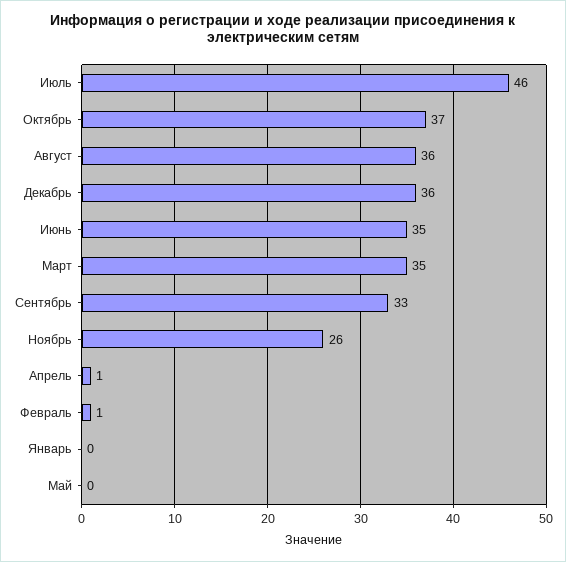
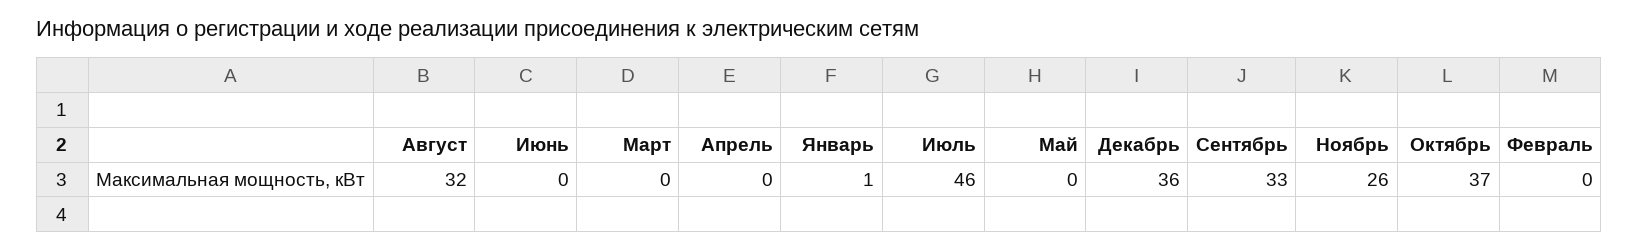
  {
    "Июль": 46,
    "Октябрь": 37,
-   "Август": 36,
+   "Август": 32,
    "Декабрь": 36,
-   "Июнь": 35,
+   "Июнь": 0,
-   "Март": 35,
+   "Март": 0,
    "Сентябрь": 33,
    "Ноябрь": 26,
-   "Апрель": 1,
+   "Апрель": 0,
-   "Февраль": 1,
+   "Февраль": 0,
-   "Январь": 0,
+   "Январь": 1,
    "Май": 0
  }

